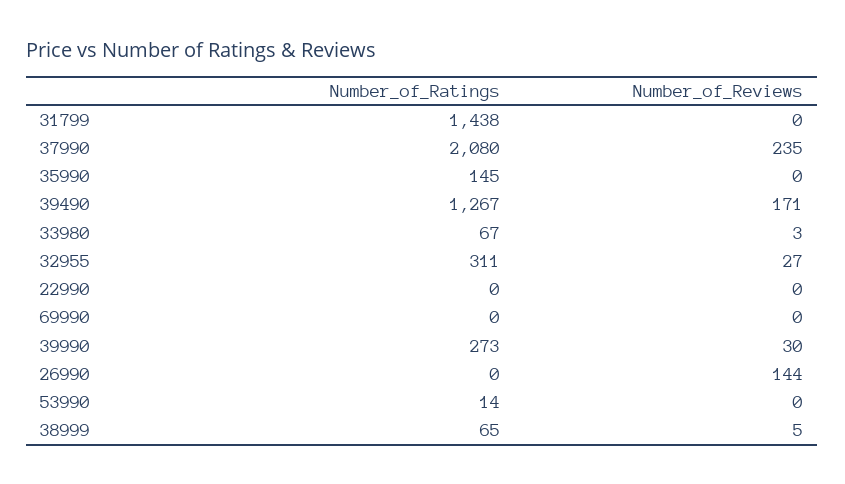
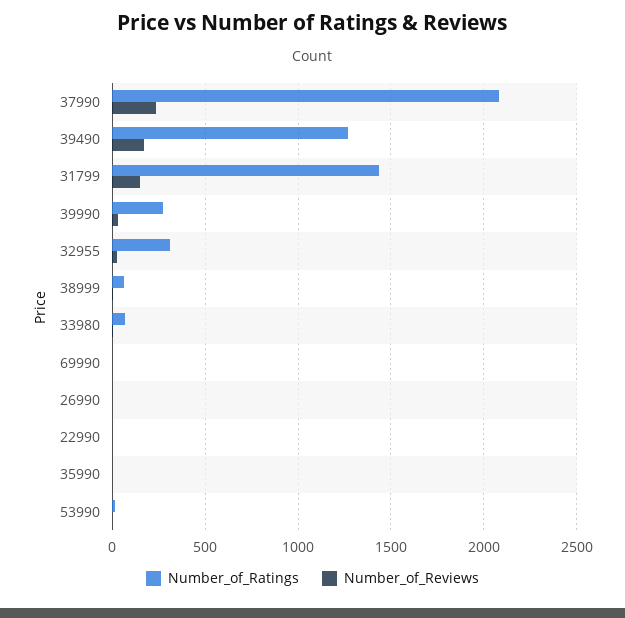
  {
    "Number_of_Ratings": {
      "31799": 1438,
      "37990": 2080,
-     "35990": 145,
+     "35990": 0,
      "39490": 1267,
      "33980": 67,
      "32955": 311,
      "22990": 0,
      "69990": 0,
      "39990": 273,
      "26990": 0,
      "53990": 14,
      "38999": 65
    },
    "Number_of_Reviews": {
-     "31799": 0,
+     "31799": 150,
      "37990": 235,
      "35990": 0,
      "39490": 171,
      "33980": 3,
      "32955": 27,
      "22990": 0,
      "69990": 0,
      "39990": 30,
-     "26990": 144,
+     "26990": 0,
      "53990": 0,
      "38999": 5
    }
  }

